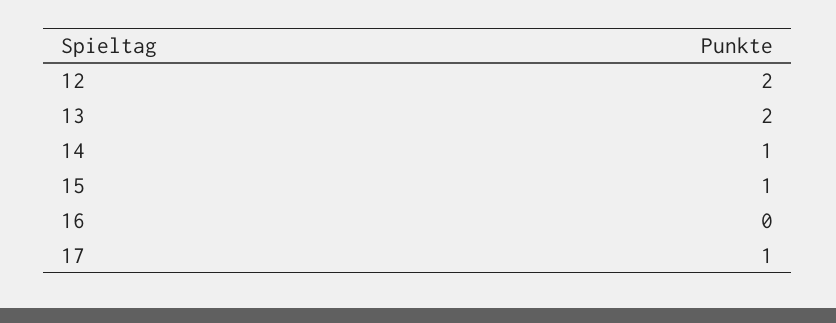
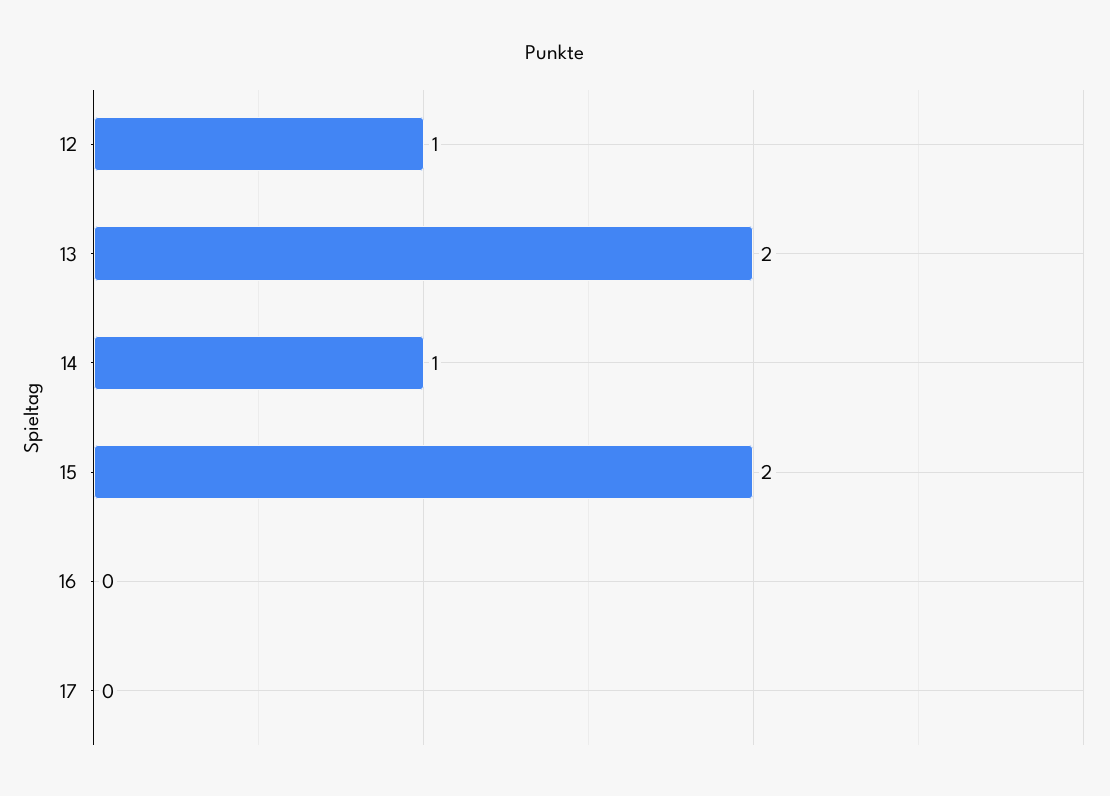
  {
-   "12": 2,
+   "12": 1,
    "13": 2,
    "14": 1,
-   "15": 1,
+   "15": 2,
    "16": 0,
-   "17": 1
+   "17": 0
  }

